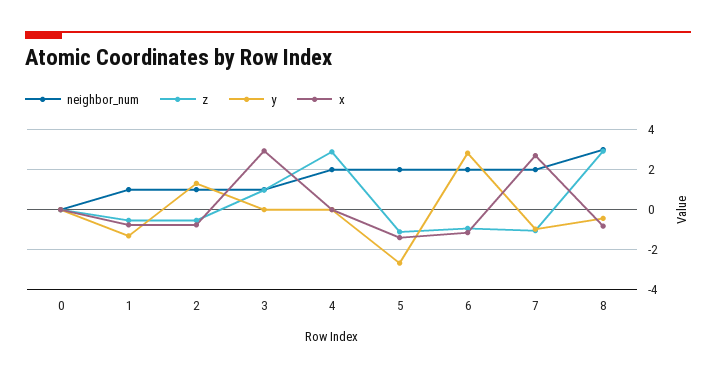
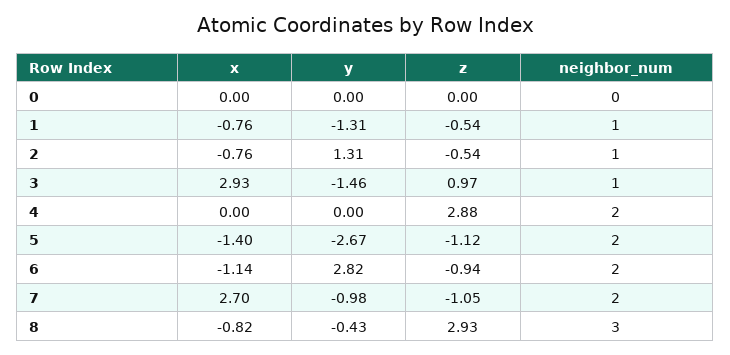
  {
    "neighbor_num": {
      "0": 0,
      "1": 1,
      "2": 1,
      "3": 1,
      "4": 2,
      "5": 2,
      "6": 2,
      "7": 2,
      "8": 3
    },
    "z": {
      "0": 0,
      "1": -0.54,
      "2": -0.54,
      "3": 0.97,
      "4": 2.88,
      "5": -1.12,
      "6": -0.94,
      "7": -1.05,
      "8": 2.93
    },
    "y": {
      "0": 0,
      "1": -1.31,
      "2": 1.31,
-     "3": 0,
+     "3": -1.46,
      "4": 0,
      "5": -2.67,
      "6": 2.82,
      "7": -0.98,
      "8": -0.43
    },
    "x": {
      "0": 0,
      "1": -0.76,
      "2": -0.76,
      "3": 2.93,
      "4": 0,
      "5": -1.4,
      "6": -1.14,
      "7": 2.7,
      "8": -0.82
    }
  }

